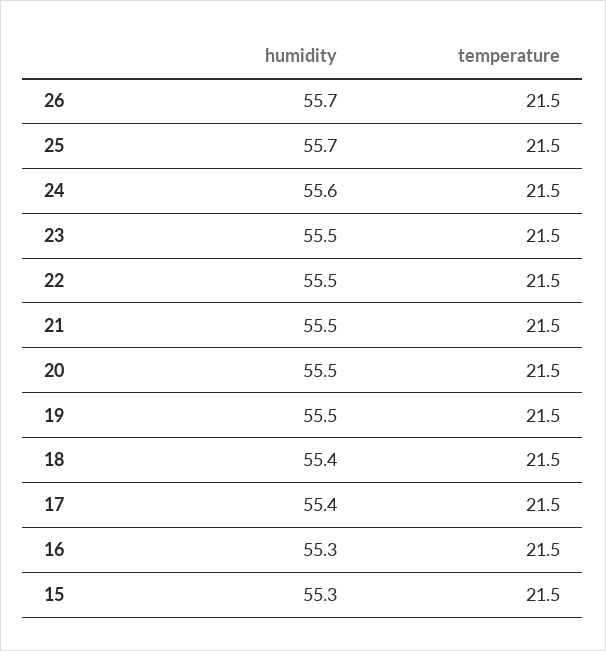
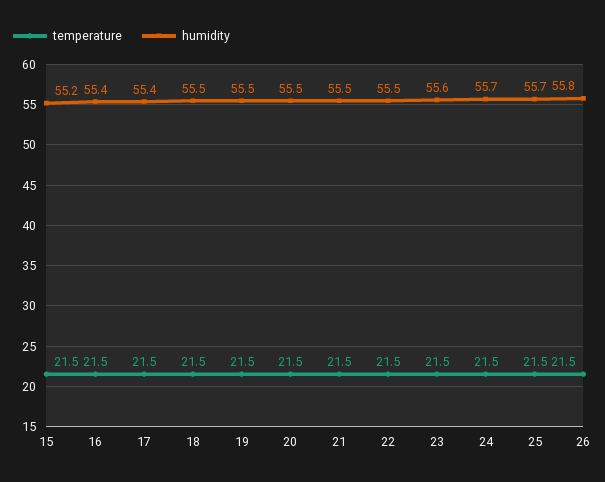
  {
    "humidity": {
-     "26": 55.7,
+     "26": 55.8,
      "25": 55.7,
-     "24": 55.6,
+     "24": 55.7,
-     "23": 55.5,
+     "23": 55.6,
      "22": 55.5,
      "21": 55.5,
      "20": 55.5,
      "19": 55.5,
-     "18": 55.4,
+     "18": 55.5,
      "17": 55.4,
-     "16": 55.3,
+     "16": 55.4,
-     "15": 55.3
+     "15": 55.2
    },
    "temperature": {
      "26": 21.5,
      "25": 21.5,
      "24": 21.5,
      "23": 21.5,
      "22": 21.5,
      "21": 21.5,
      "20": 21.5,
      "19": 21.5,
      "18": 21.5,
      "17": 21.5,
      "16": 21.5,
      "15": 21.5
    }
  }

